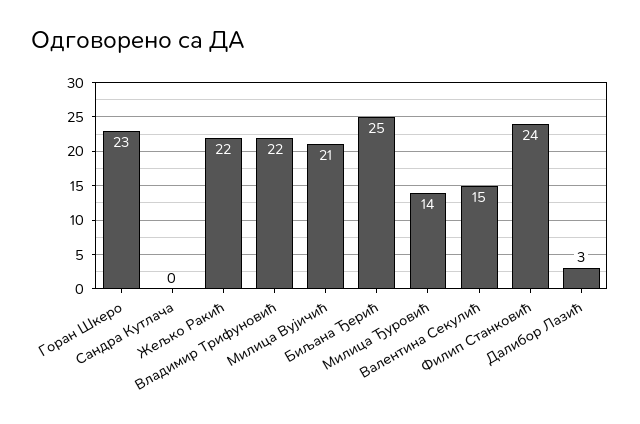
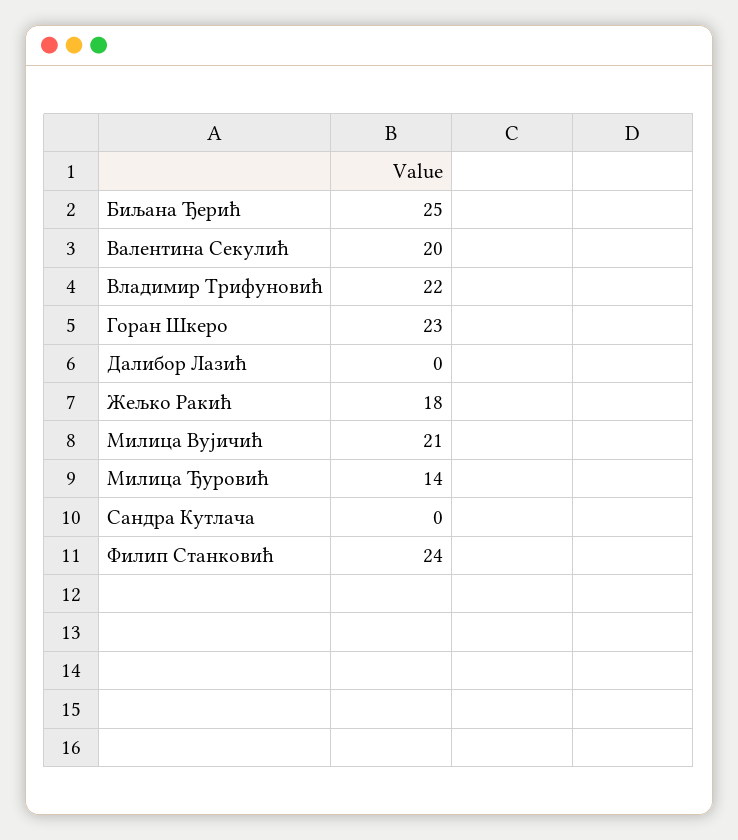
  {
    "Горан Шкеро": 23,
    "Сандра Кутлача": 0,
-   "Жељко Ракић": 22,
+   "Жељко Ракић": 18,
    "Владимир Трифуновић": 22,
    "Милица Вујичић": 21,
    "Биљана Ђерић": 25,
    "Милица Ђуровић": 14,
-   "Валентина Секулић": 15,
+   "Валентина Секулић": 20,
    "Филип Станковић": 24,
-   "Далибор Лазић": 3
+   "Далибор Лазић": 0
  }

